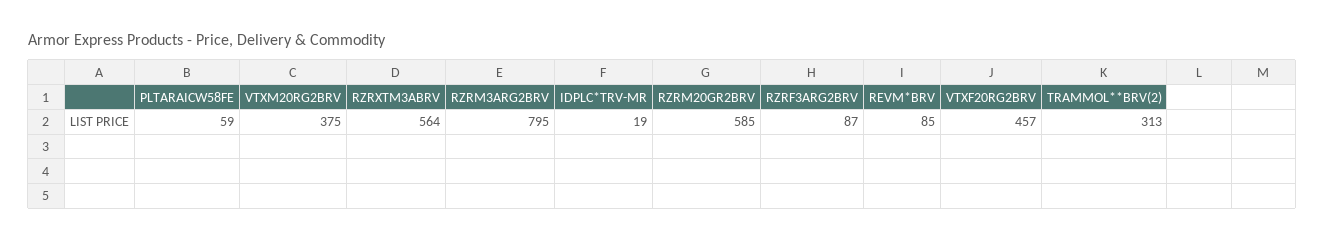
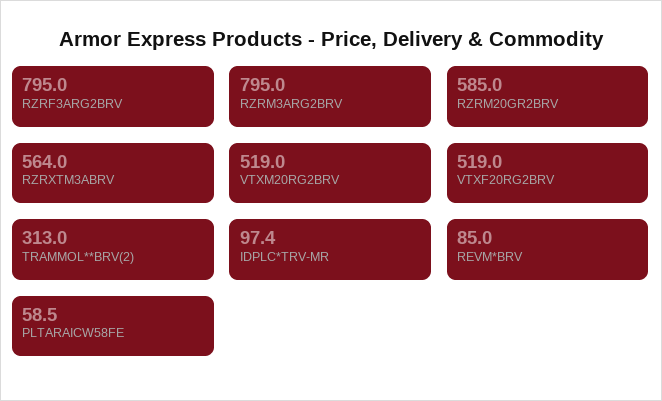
  {
    "PLTARAICW58FE": 58.5,
-   "VTXM20RG2BRV": 375,
+   "VTXM20RG2BRV": 519,
    "RZRXTM3ABRV": 564,
    "RZRM3ARG2BRV": 795,
-   "IDPLC*TRV-MR": 19,
+   "IDPLC*TRV-MR": 97.4,
    "RZRM20GR2BRV": 585,
-   "RZRF3ARG2BRV": 87,
+   "RZRF3ARG2BRV": 795,
    "REVM*BRV": 85,
-   "VTXF20RG2BRV": 457,
+   "VTXF20RG2BRV": 519,
    "TRAMMOL**BRV(2)": 313
  }

